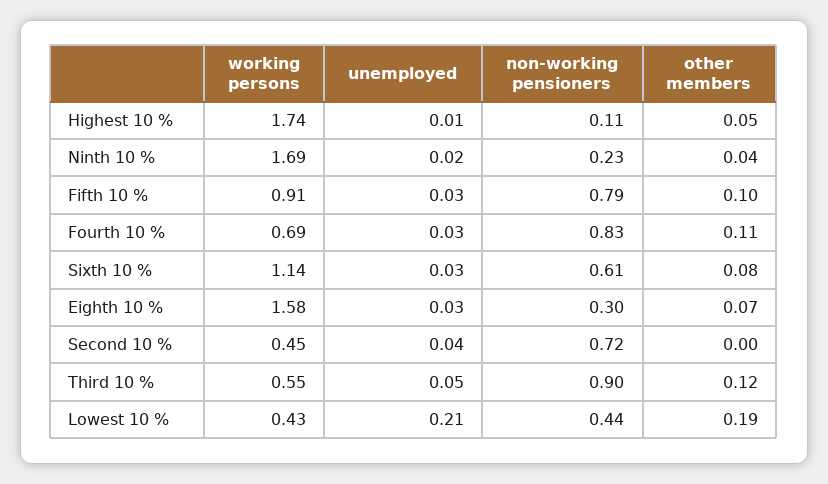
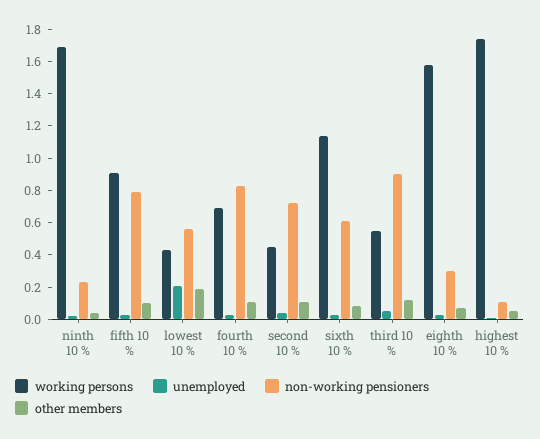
  {
    "working persons": {
      "Highest 10 %": 1.74,
      "Ninth 10 %": 1.69,
      "Fifth 10 %": 0.91,
      "Fourth 10 %": 0.69,
      "Sixth 10 %": 1.14,
      "Eighth 10 %": 1.58,
      "Second 10 %": 0.45,
      "Third 10 %": 0.55,
      "Lowest 10 %": 0.43
    },
    "unemployed": {
      "Highest 10 %": 0.01,
      "Ninth 10 %": 0.02,
      "Fifth 10 %": 0.03,
      "Fourth 10 %": 0.03,
      "Sixth 10 %": 0.03,
      "Eighth 10 %": 0.03,
      "Second 10 %": 0.04,
      "Third 10 %": 0.05,
      "Lowest 10 %": 0.21
    },
    "non-working pensioners": {
      "Highest 10 %": 0.11,
      "Ninth 10 %": 0.23,
      "Fifth 10 %": 0.79,
      "Fourth 10 %": 0.83,
      "Sixth 10 %": 0.61,
      "Eighth 10 %": 0.3,
      "Second 10 %": 0.72,
      "Third 10 %": 0.9,
-     "Lowest 10 %": 0.44
+     "Lowest 10 %": 0.55
    },
    "other members": {
      "Highest 10 %": 0.05,
      "Ninth 10 %": 0.04,
      "Fifth 10 %": 0.1,
      "Fourth 10 %": 0.11,
      "Sixth 10 %": 0.08,
      "Eighth 10 %": 0.07,
-     "Second 10 %": 0,
+     "Second 10 %": 0.1,
      "Third 10 %": 0.12,
      "Lowest 10 %": 0.19
    }
  }

